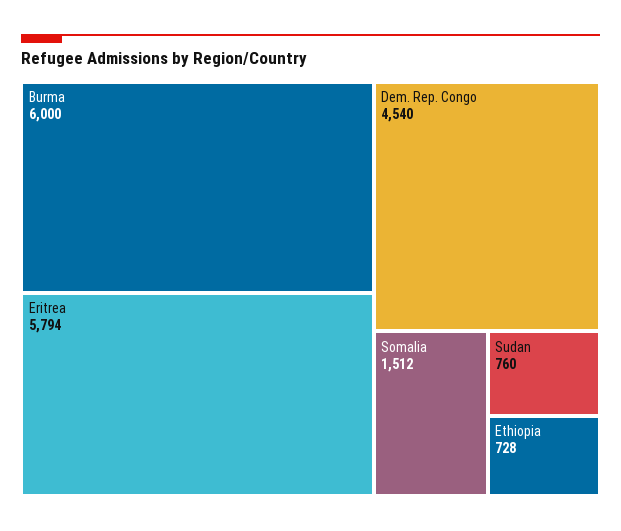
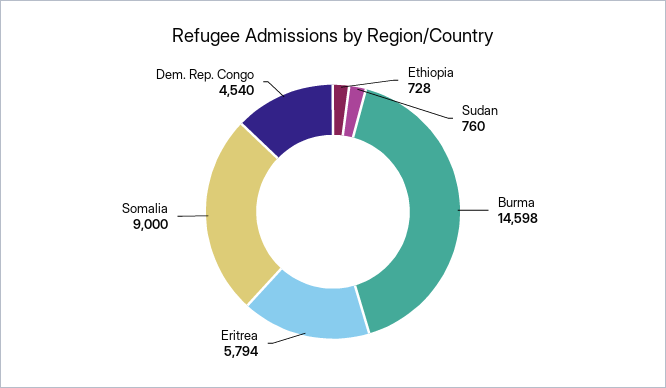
  {
-   "Burma": 6000,
+   "Burma": 14598,
    "Eritrea": 5794,
    "Dem. Rep. Congo": 4540,
-   "Somalia": 1512,
+   "Somalia": 9000,
    "Sudan": 760,
    "Ethiopia": 728
  }

